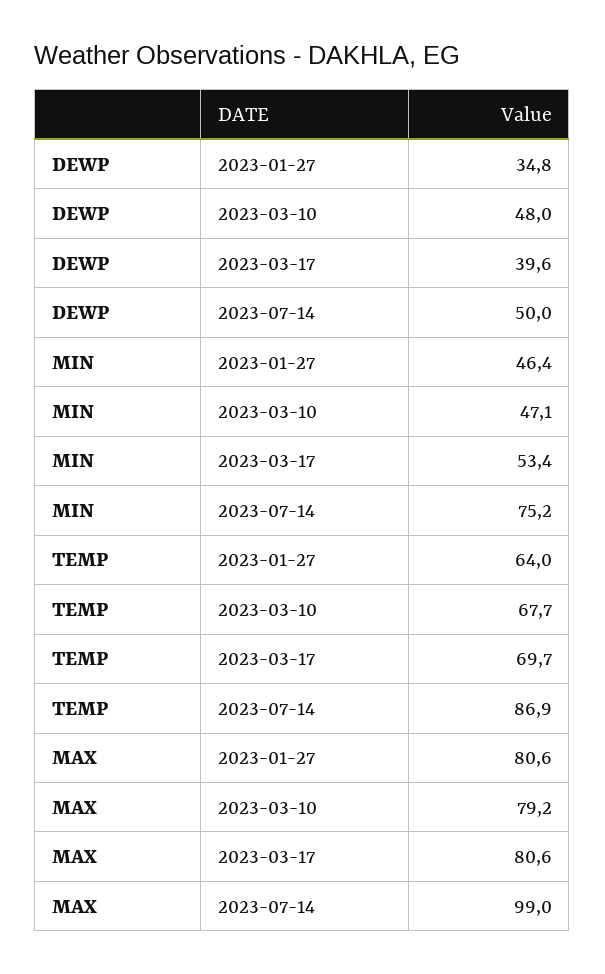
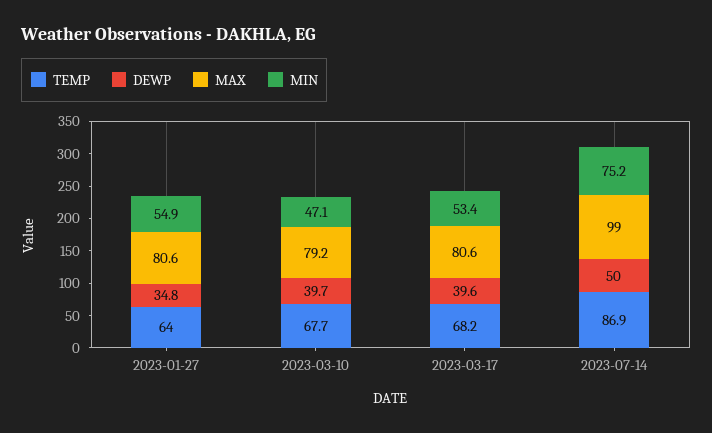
  {
    "DEWP": {
      "2023-01-27": 34.8,
-     "2023-03-10": 48,
+     "2023-03-10": 39.7,
      "2023-03-17": 39.6,
      "2023-07-14": 50
    },
    "MIN": {
-     "2023-01-27": 46.4,
+     "2023-01-27": 54.9,
      "2023-03-10": 47.1,
      "2023-03-17": 53.4,
      "2023-07-14": 75.2
    },
    "TEMP": {
      "2023-01-27": 64,
      "2023-03-10": 67.7,
-     "2023-03-17": 69.7,
+     "2023-03-17": 68.2,
      "2023-07-14": 86.9
    },
    "MAX": {
      "2023-01-27": 80.6,
      "2023-03-10": 79.2,
      "2023-03-17": 80.6,
      "2023-07-14": 99
    }
  }

